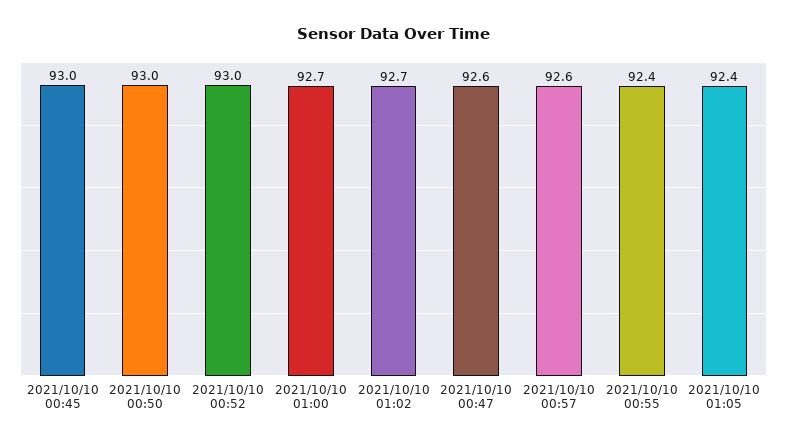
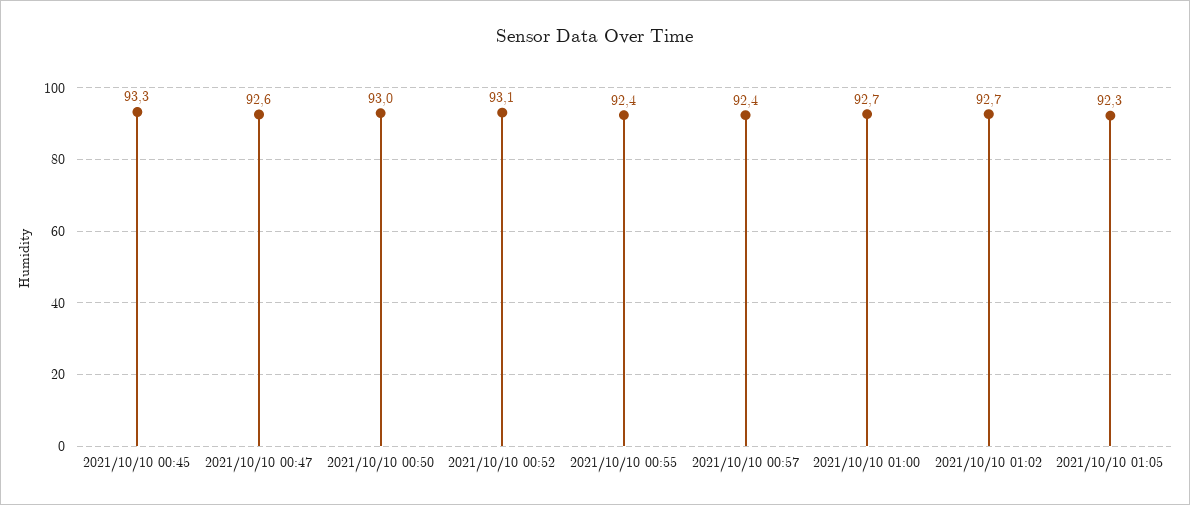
  {
-   "2021/10/10 00:45": 93,
+   "2021/10/10 00:45": 93.3,
    "2021/10/10 00:50": 93,
-   "2021/10/10 00:52": 93,
+   "2021/10/10 00:52": 93.1,
    "2021/10/10 01:00": 92.7,
    "2021/10/10 01:02": 92.7,
    "2021/10/10 00:47": 92.6,
-   "2021/10/10 00:57": 92.6,
+   "2021/10/10 00:57": 92.4,
    "2021/10/10 00:55": 92.4,
-   "2021/10/10 01:05": 92.4
+   "2021/10/10 01:05": 92.3
  }

